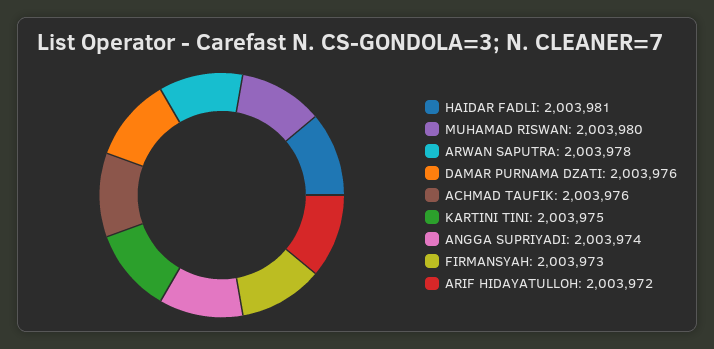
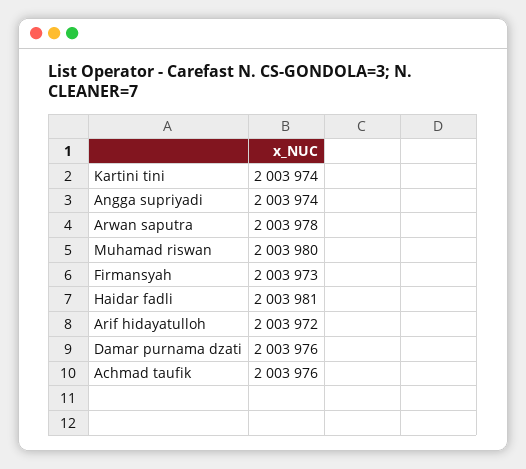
  {
    "HAIDAR FADLI": 2003981,
    "MUHAMAD RISWAN": 2003980,
    "ARWAN SAPUTRA": 2003978,
    "DAMAR PURNAMA DZATI": 2003976,
    "ACHMAD TAUFIK": 2003976,
-   "KARTINI TINI": 2003975,
+   "KARTINI TINI": 2003974,
    "ANGGA SUPRIYADI": 2003974,
    "FIRMANSYAH": 2003973,
    "ARIF HIDAYATULLOH": 2003972
  }

